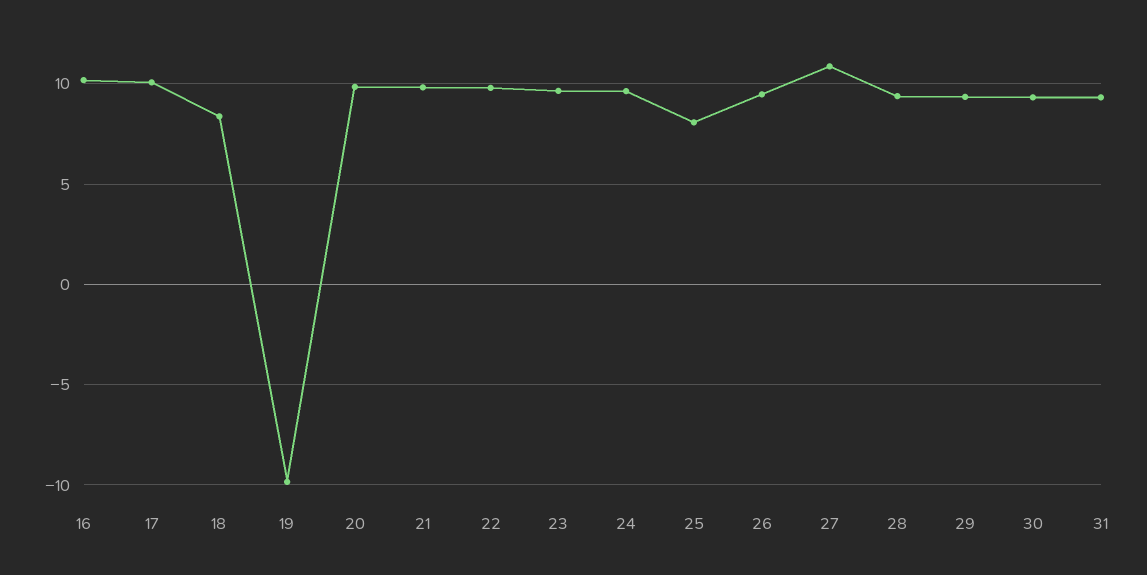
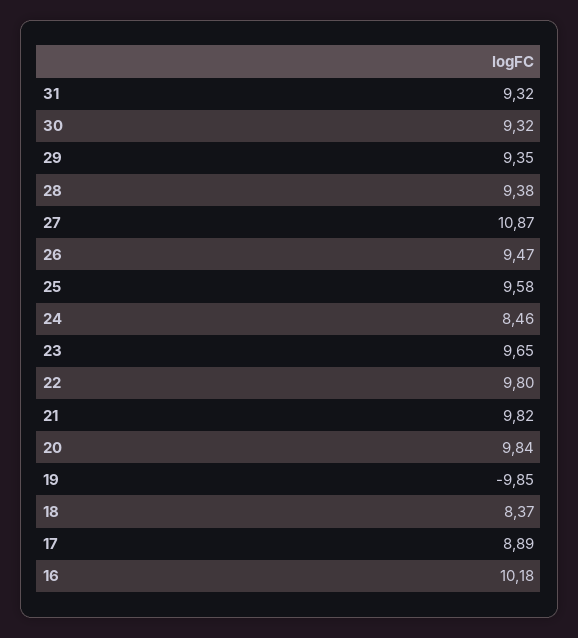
  {
    "16": 10.18,
-   "17": 10,
+   "17": 8.89,
    "18": 8.37,
    "19": -9.85,
    "20": 9.84,
    "21": 9.82,
    "22": 9.8,
    "23": 9.65,
-   "24": 9.5,
+   "24": 8.46,
-   "25": 8,
+   "25": 9.58,
    "26": 9.47,
    "27": 10.87,
    "28": 9.38,
    "29": 9.35,
    "30": 9.32,
    "31": 9.32
  }

